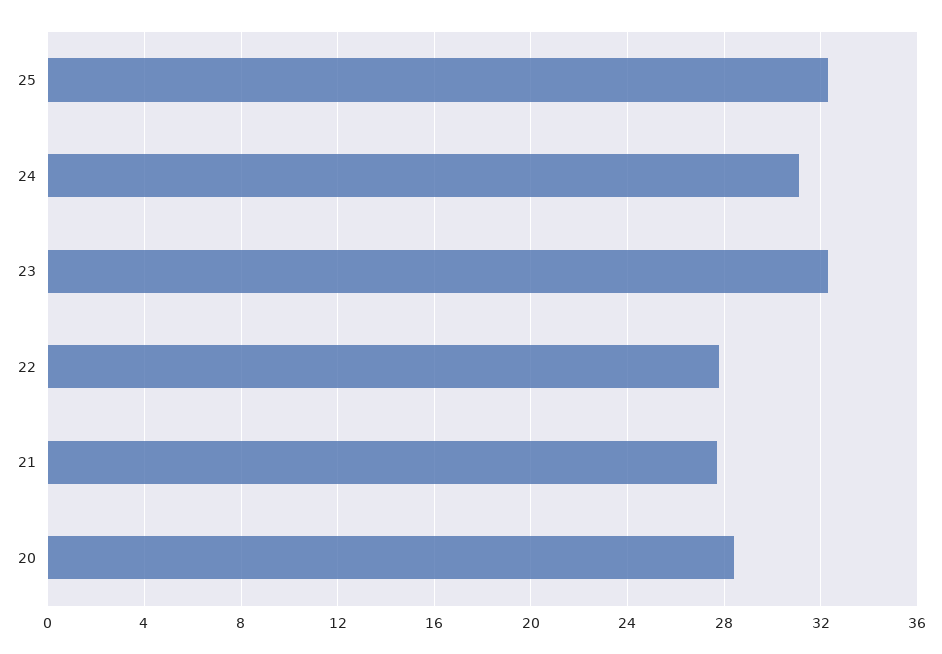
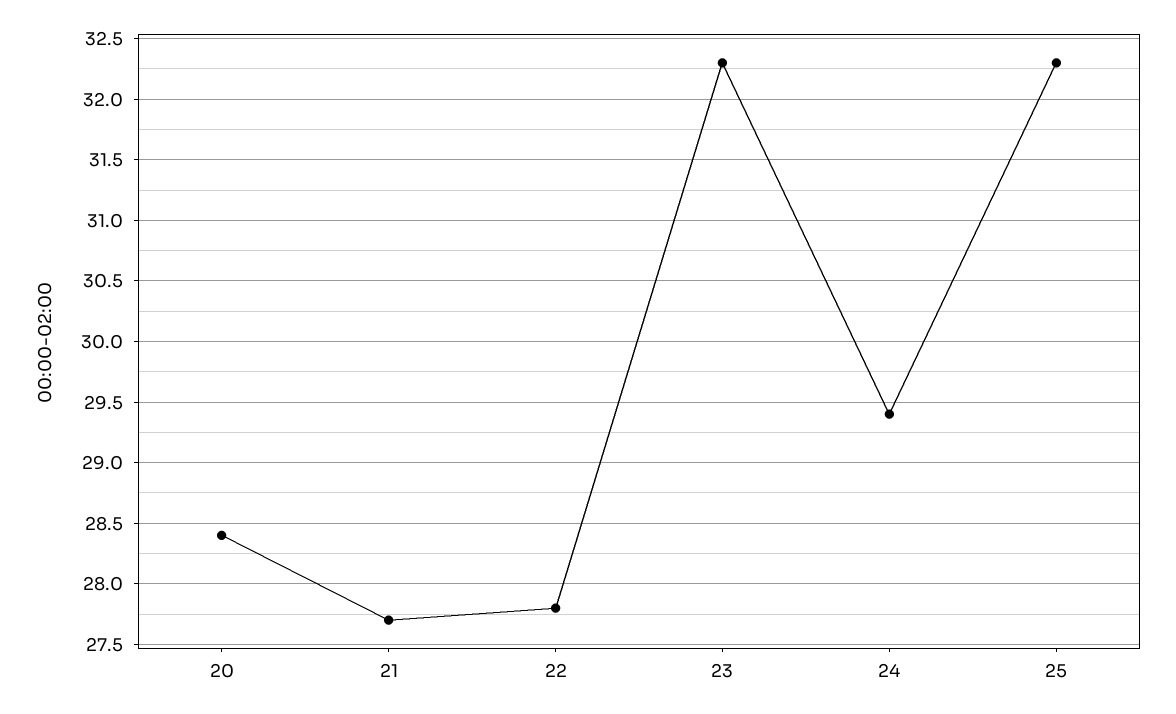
  {
    "25": 32.3,
-   "24": 31,
+   "24": 29.4,
    "23": 32.3,
    "22": 27.8,
    "21": 27.7,
    "20": 28.4
  }

